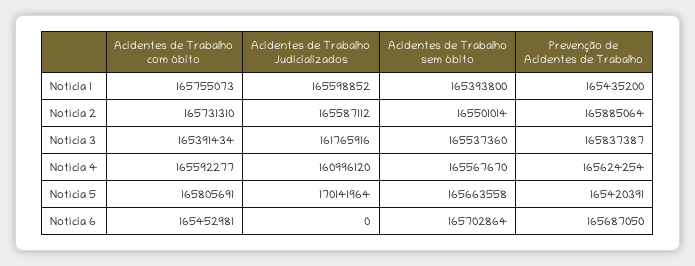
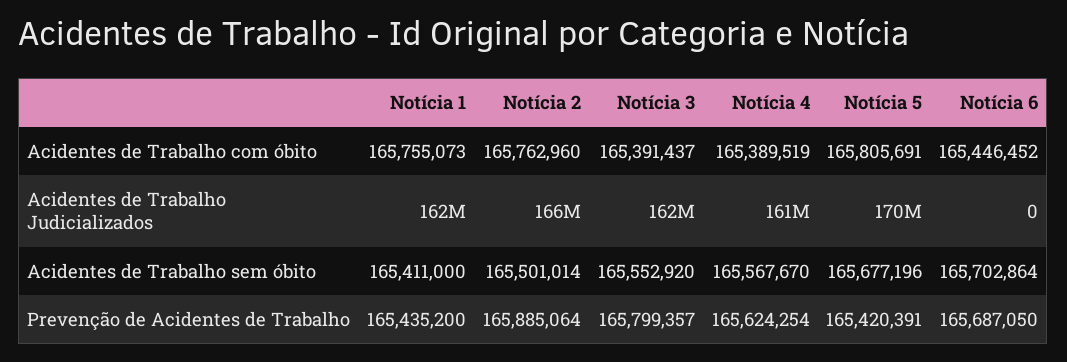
  {
    "Acidentes de Trabalho com óbito": {
      "Notícia 1": 165755073,
-     "Notícia 2": 165731310,
+     "Notícia 2": 165762960,
-     "Notícia 3": 165391434,
+     "Notícia 3": 165391437,
-     "Notícia 4": 165592277,
+     "Notícia 4": 165389519,
      "Notícia 5": 165805691,
-     "Notícia 6": 165452981
+     "Notícia 6": 165446452
    },
    "Acidentes de Trabalho Judicializados": {
-     "Notícia 1": 165598852,
+     "Notícia 1": 162000000,
      "Notícia 2": 165587112,
      "Notícia 3": 161765916,
      "Notícia 4": 160996120,
      "Notícia 5": 170141964,
      "Notícia 6": 0
    },
    "Acidentes de Trabalho sem óbito": {
-     "Notícia 1": 165393800,
+     "Notícia 1": 165411000,
      "Notícia 2": 165501014,
-     "Notícia 3": 165537360,
+     "Notícia 3": 165552920,
      "Notícia 4": 165567670,
-     "Notícia 5": 165663558,
+     "Notícia 5": 165677196,
      "Notícia 6": 165702864
    },
    "Prevenção de Acidentes de Trabalho": {
      "Notícia 1": 165435200,
      "Notícia 2": 165885064,
-     "Notícia 3": 165837387,
+     "Notícia 3": 165799357,
      "Notícia 4": 165624254,
      "Notícia 5": 165420391,
      "Notícia 6": 165687050
    }
  }

